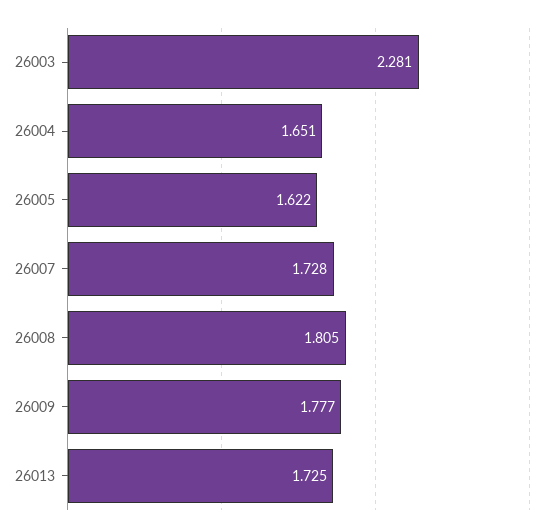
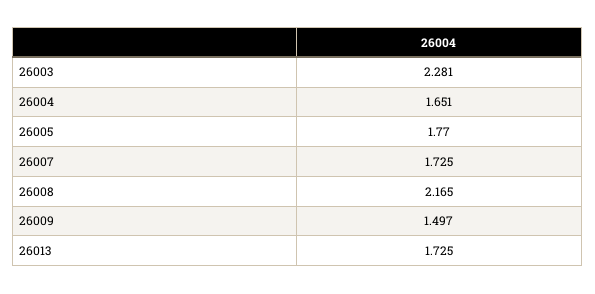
  {
    "26003": 2.281,
    "26004": 1.651,
-   "26005": 1.622,
+   "26005": 1.77,
-   "26007": 1.728,
+   "26007": 1.725,
-   "26008": 1.805,
+   "26008": 2.165,
-   "26009": 1.777,
+   "26009": 1.497,
    "26013": 1.725
  }

